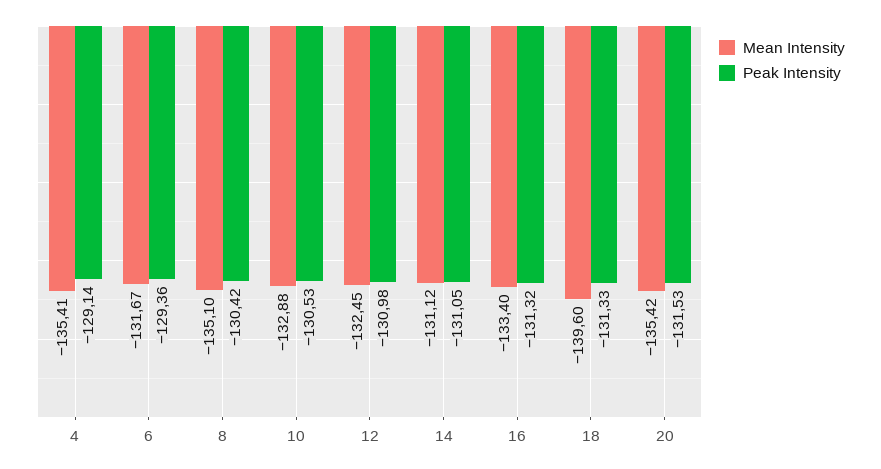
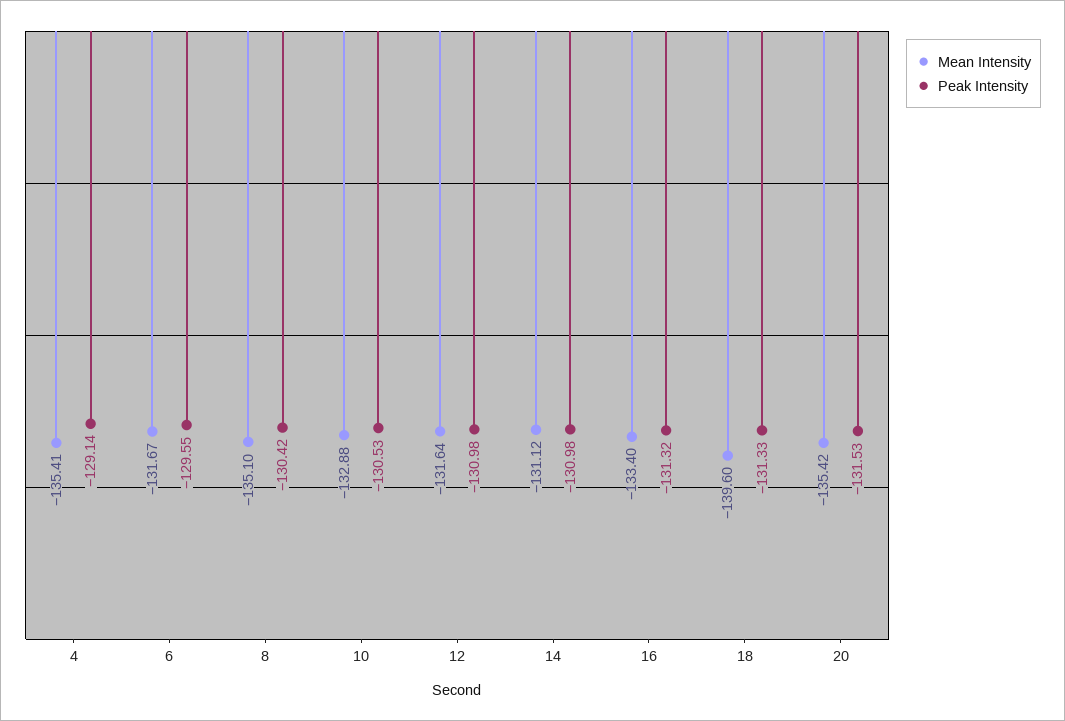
  {
    "Mean Intensity": {
      "4": -135.41,
      "6": -131.67,
      "8": -135.1,
      "10": -132.88,
-     "12": -132.45,
+     "12": -131.64,
      "14": -131.12,
      "16": -133.4,
      "18": -139.6,
      "20": -135.42
    },
    "Peak Intensity": {
      "4": -129.14,
-     "6": -129.36,
+     "6": -129.55,
      "8": -130.42,
      "10": -130.53,
      "12": -130.98,
-     "14": -131.05,
+     "14": -130.98,
      "16": -131.32,
      "18": -131.33,
      "20": -131.53
    }
  }

